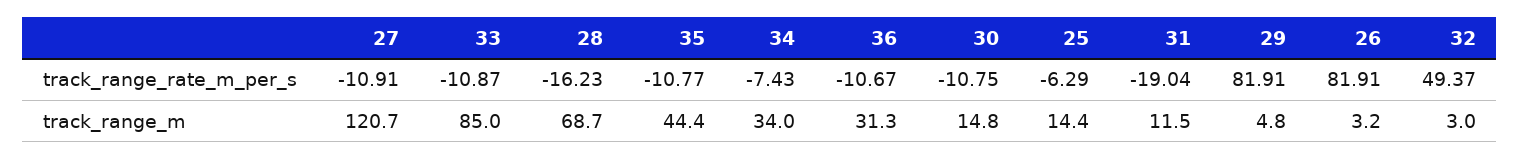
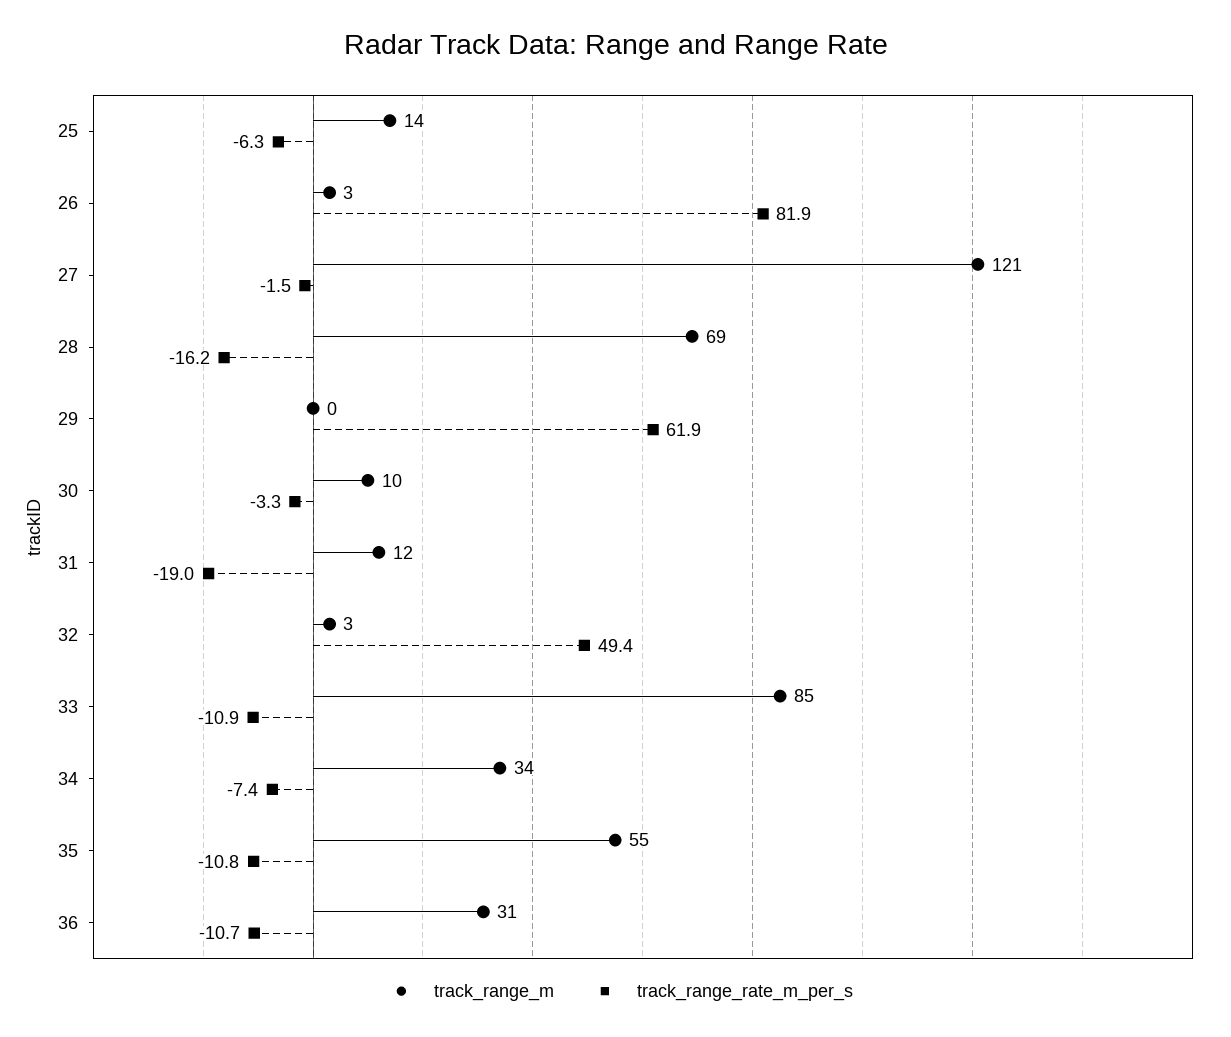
  {
    "track_range_rate_m_per_s": {
-     "27": -10.91,
+     "27": -1.5,
      "33": -10.87,
      "28": -16.23,
      "35": -10.77,
      "34": -7.43,
      "36": -10.67,
-     "30": -10.75,
+     "30": -3.3,
      "25": -6.29,
      "31": -19.04,
-     "29": 81.91,
+     "29": 61.9,
      "26": 81.91,
      "32": 49.37
    },
    "track_range_m": {
      "27": 120.7,
      "33": 85,
      "28": 68.7,
-     "35": 44.4,
+     "35": 55,
      "34": 34,
      "36": 31.3,
-     "30": 14.8,
+     "30": 10,
      "25": 14.4,
      "31": 11.5,
-     "29": 4.8,
+     "29": 0,
      "26": 3.2,
      "32": 3
    }
  }

